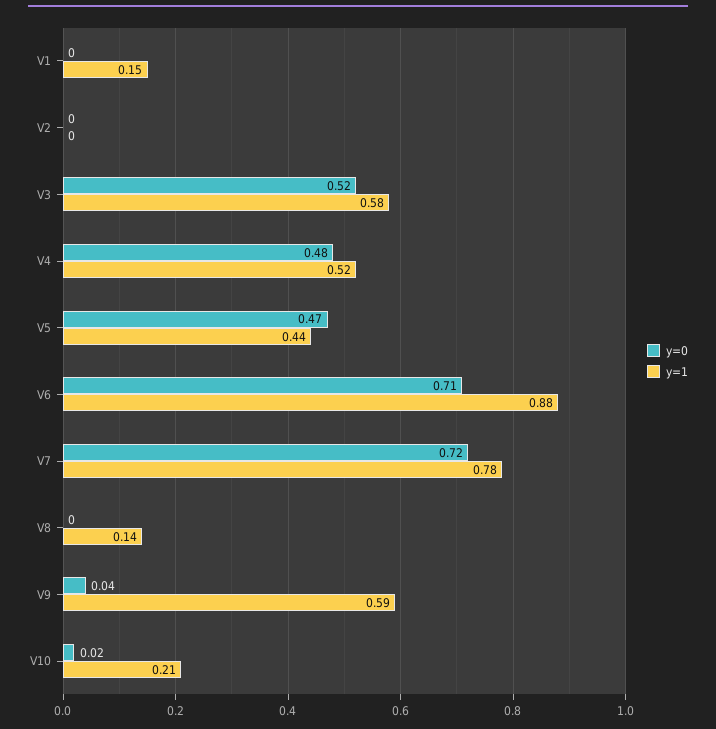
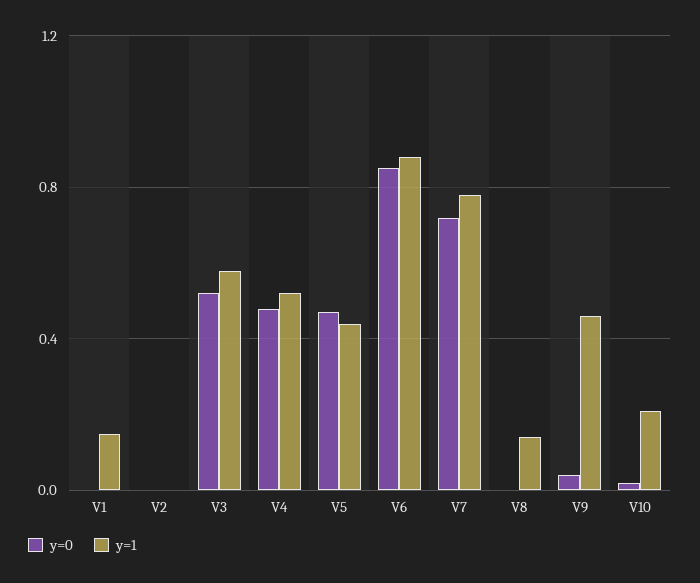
  {
    "y=0": {
      "V1": 0,
      "V2": 0,
      "V3": 0.52,
      "V4": 0.48,
      "V5": 0.47,
-     "V6": 0.71,
+     "V6": 0.85,
      "V7": 0.72,
      "V8": 0,
      "V9": 0.04,
      "V10": 0.02
    },
    "y=1": {
      "V1": 0.15,
      "V2": 0,
      "V3": 0.58,
      "V4": 0.52,
      "V5": 0.44,
      "V6": 0.88,
      "V7": 0.78,
      "V8": 0.14,
-     "V9": 0.59,
+     "V9": 0.45,
      "V10": 0.21
    }
  }

